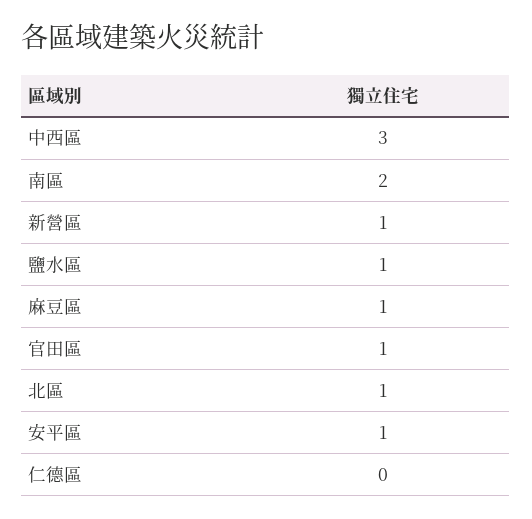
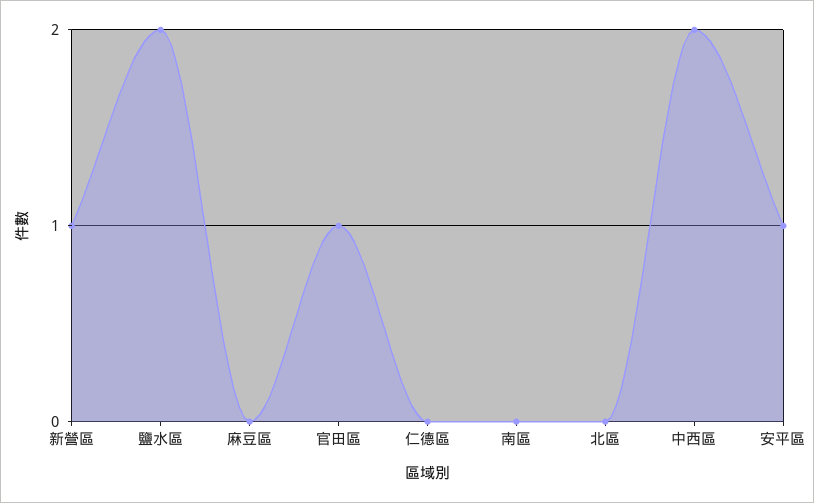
  {
-   "中西區": 3,
+   "中西區": 2,
-   "南區": 2,
+   "南區": 0,
    "新營區": 1,
-   "鹽水區": 1,
+   "鹽水區": 2,
-   "麻豆區": 1,
+   "麻豆區": 0,
    "官田區": 1,
-   "北區": 1,
+   "北區": 0,
    "安平區": 1,
    "仁德區": 0
  }

